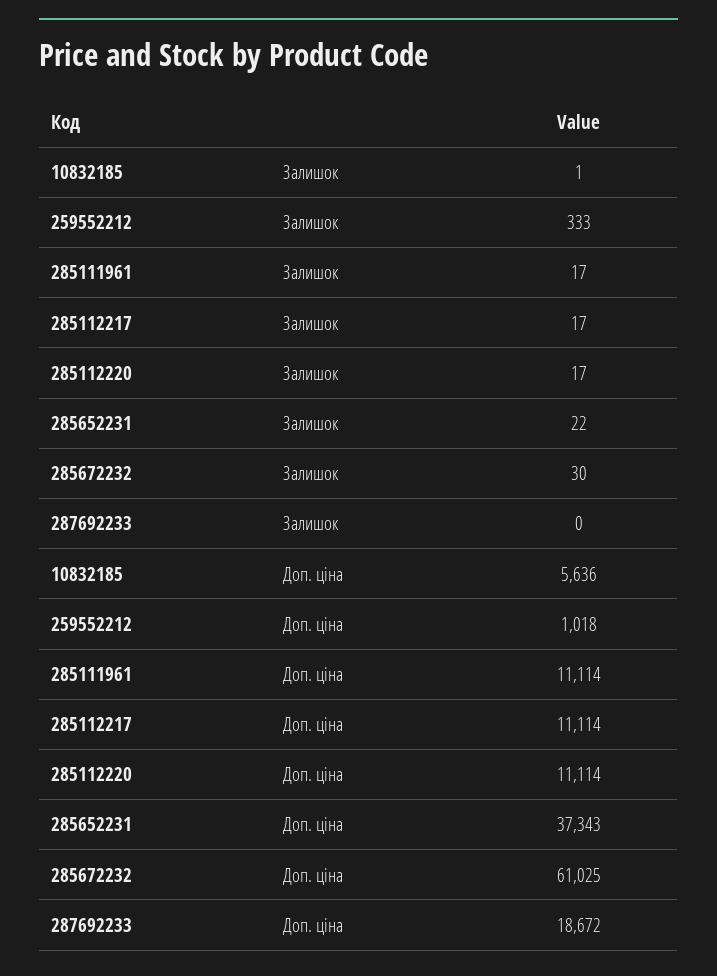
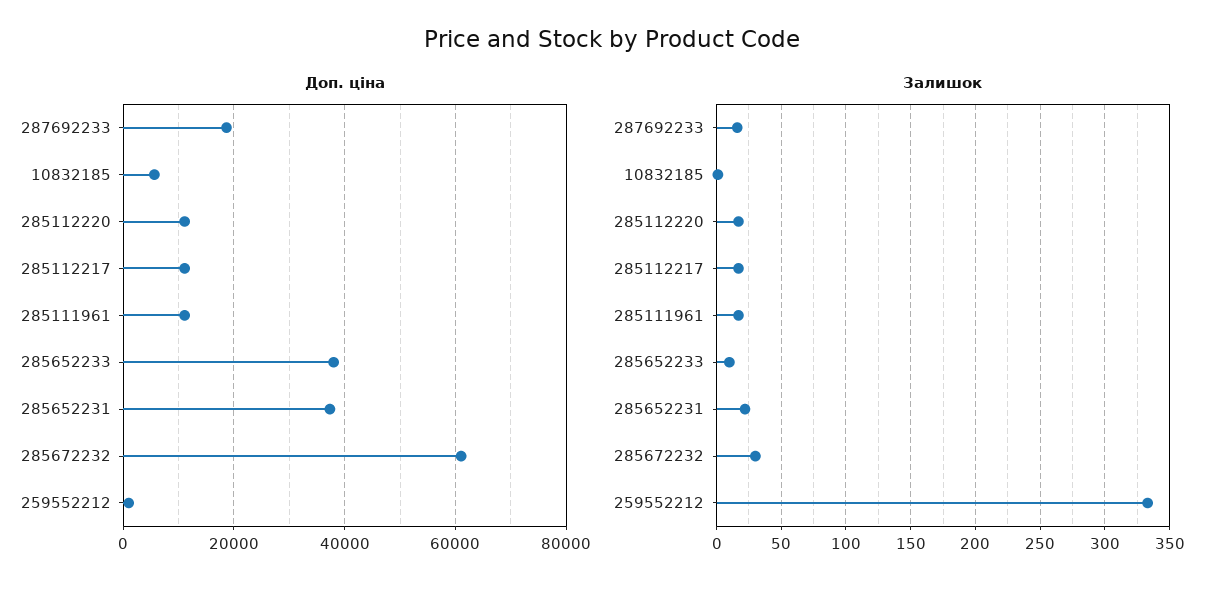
  {
    "Залишок": {
      "10832185": 1,
      "259552212": 333,
      "285111961": 17,
      "285112217": 17,
      "285112220": 17,
      "285652231": 22,
      "285672232": 30,
-     "287692233": 0
+     "287692233": 15,
+     "285652233": 10
    },
    "Доп. ціна": {
      "10832185": 5636,
      "259552212": 1018,
      "285111961": 11114,
      "285112217": 11114,
      "285112220": 11114,
      "285652231": 37343,
      "285672232": 61025,
-     "287692233": 18672
+     "287692233": 18672,
+     "285652233": 38000
    }
  }

